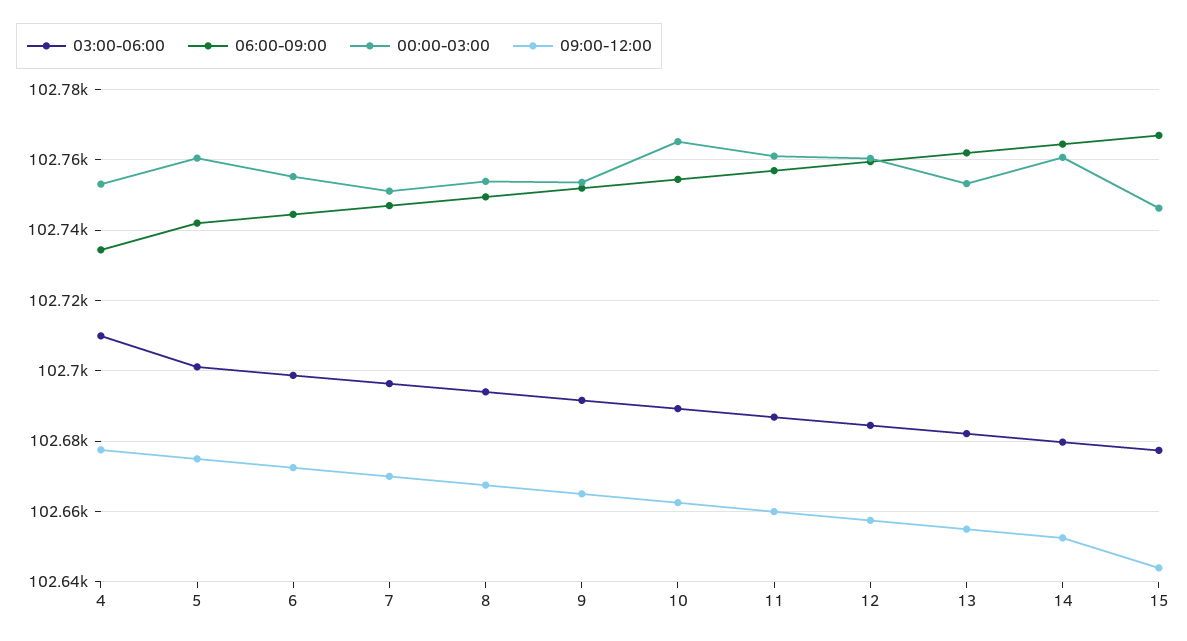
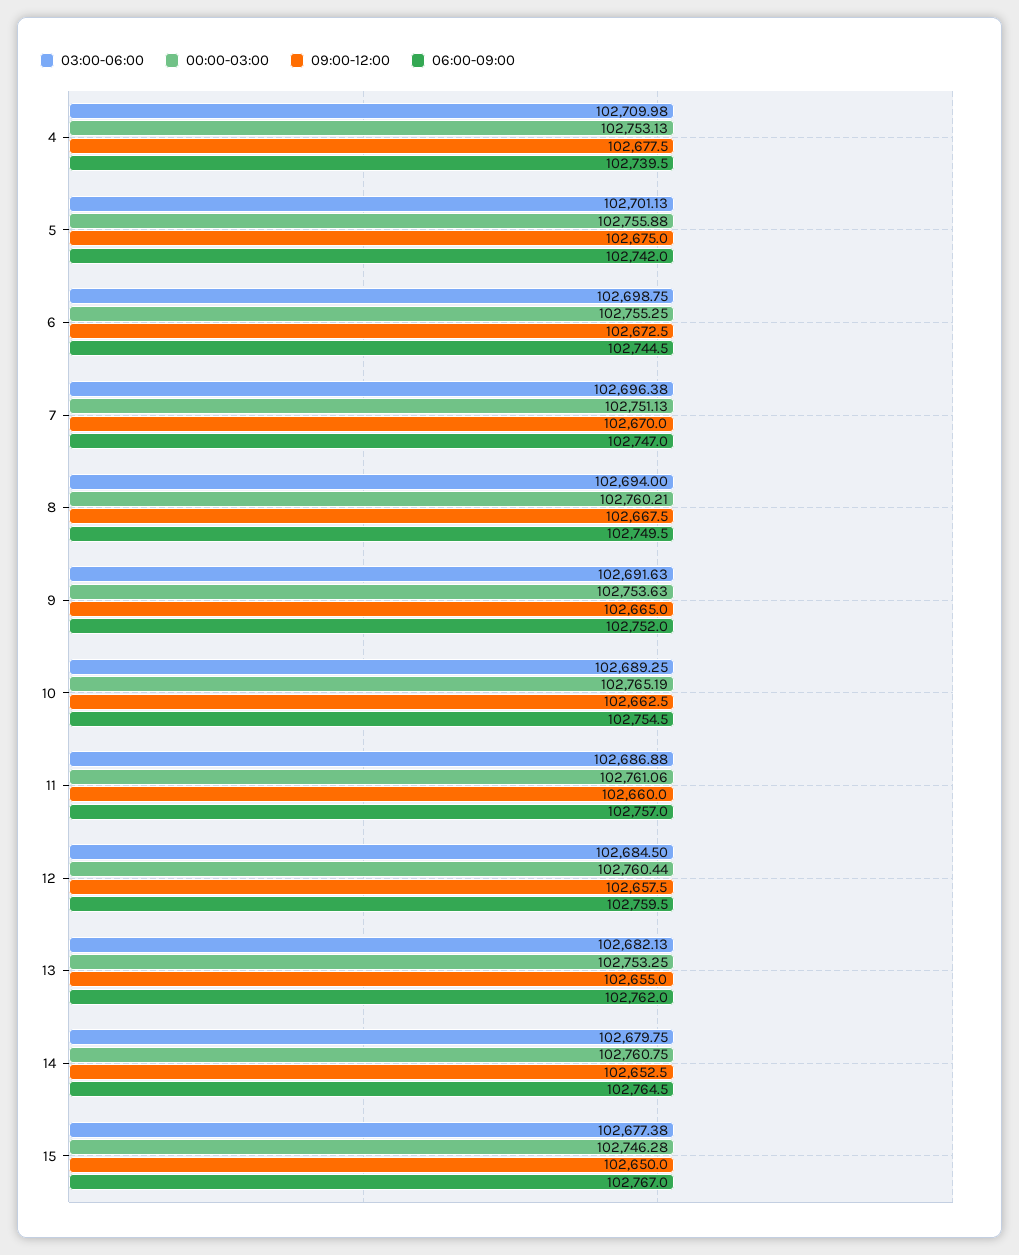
  {
    "03:00-06:00": {
      "4": 102709.98,
      "5": 102701.13,
      "6": 102698.75,
      "7": 102696.38,
      "8": 102694,
      "9": 102691.63,
      "10": 102689.25,
      "11": 102686.88,
      "12": 102684.5,
      "13": 102682.13,
      "14": 102679.75,
      "15": 102677.38
    },
    "06:00-09:00": {
-     "4": 102734,
+     "4": 102739.5,
      "5": 102742,
      "6": 102744.5,
      "7": 102747,
      "8": 102749.5,
      "9": 102752,
      "10": 102754.5,
      "11": 102757,
      "12": 102759.5,
      "13": 102762,
      "14": 102764.5,
      "15": 102767
    },
    "00:00-03:00": {
      "4": 102753.13,
-     "5": 102760,
+     "5": 102755.88,
      "6": 102755.25,
      "7": 102751.13,
-     "8": 102754,
+     "8": 102760.21,
      "9": 102753.63,
      "10": 102765.19,
      "11": 102761.06,
      "12": 102760.44,
      "13": 102753.25,
      "14": 102760.75,
      "15": 102746.28
    },
    "09:00-12:00": {
      "4": 102677.5,
      "5": 102675,
      "6": 102672.5,
      "7": 102670,
      "8": 102667.5,
      "9": 102665,
      "10": 102662.5,
      "11": 102660,
      "12": 102657.5,
      "13": 102655,
      "14": 102652.5,
-     "15": 102644
+     "15": 102650
    }
  }

